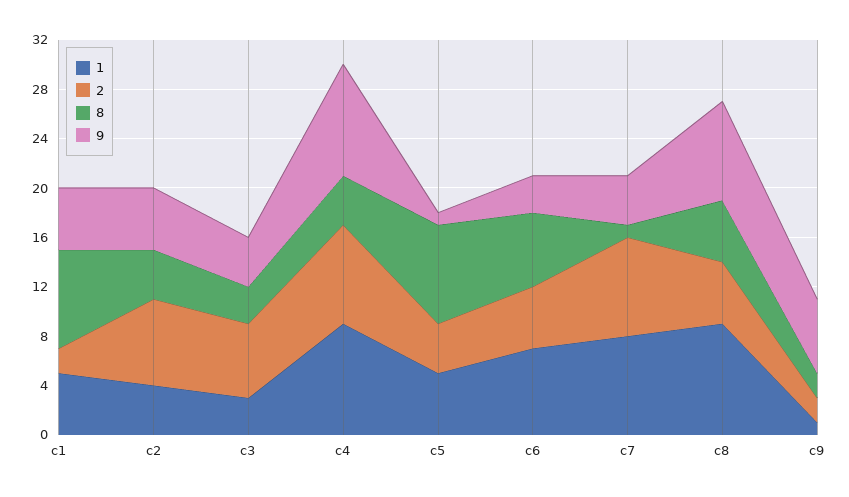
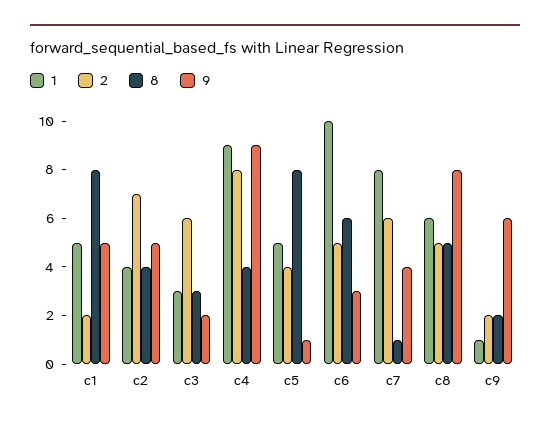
  {
    "1": {
      "c1": 5,
      "c2": 4,
      "c3": 3,
      "c4": 9,
      "c5": 5,
-     "c6": 7,
+     "c6": 10,
      "c7": 8,
-     "c8": 9,
+     "c8": 6,
      "c9": 1
    },
    "2": {
      "c1": 2,
      "c2": 7,
      "c3": 6,
      "c4": 8,
      "c5": 4,
      "c6": 5,
-     "c7": 8,
+     "c7": 6,
      "c8": 5,
      "c9": 2
    },
    "8": {
      "c1": 8,
      "c2": 4,
      "c3": 3,
      "c4": 4,
      "c5": 8,
      "c6": 6,
      "c7": 1,
      "c8": 5,
      "c9": 2
    },
    "9": {
      "c1": 5,
      "c2": 5,
-     "c3": 4,
+     "c3": 2,
      "c4": 9,
      "c5": 1,
      "c6": 3,
      "c7": 4,
      "c8": 8,
      "c9": 6
    }
  }

